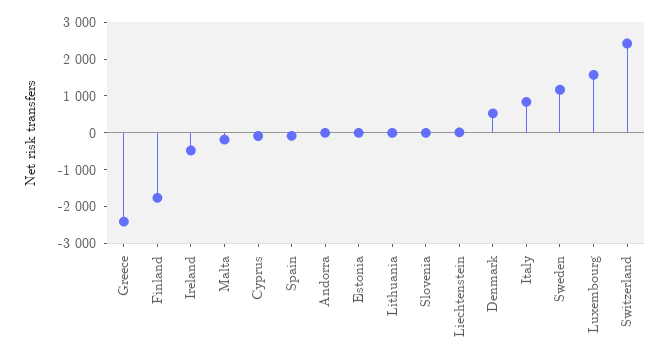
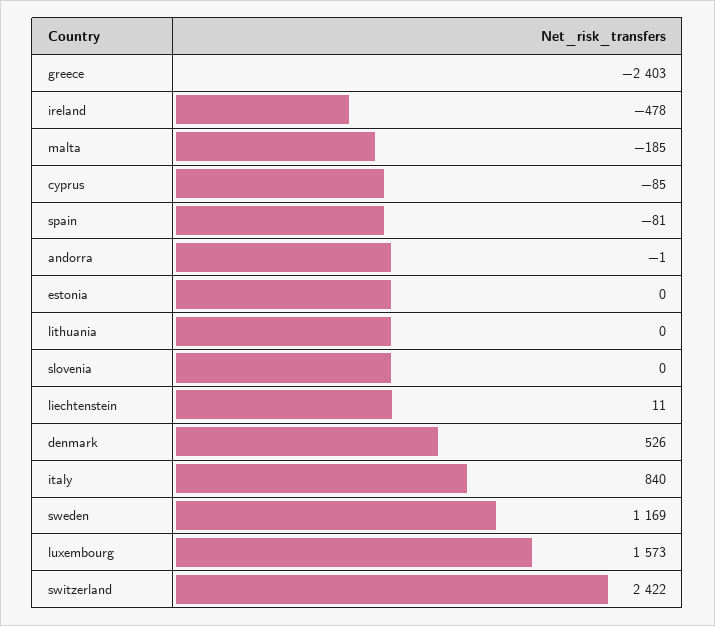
  {
    "Greece": -2403,
-   "Finland": -1750,
    "Ireland": -478,
    "Malta": -185,
    "Cyprus": -85,
    "Spain": -81,
    "Andorra": -1,
    "Estonia": 0,
    "Lithuania": 0,
    "Slovenia": 0,
    "Liechtenstein": 11,
    "Denmark": 526,
    "Italy": 840,
    "Sweden": 1169,
    "Luxembourg": 1573,
    "Switzerland": 2422
  }

